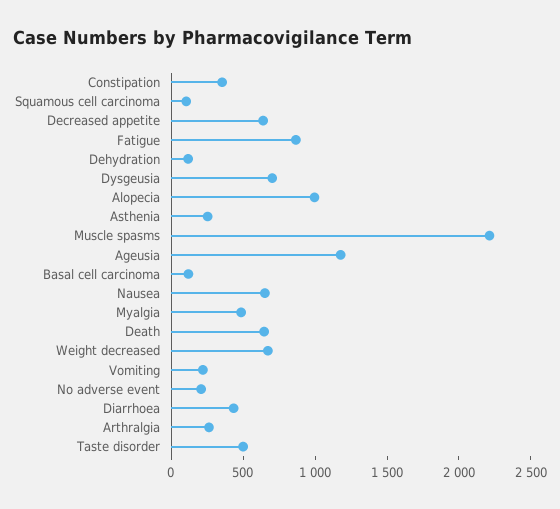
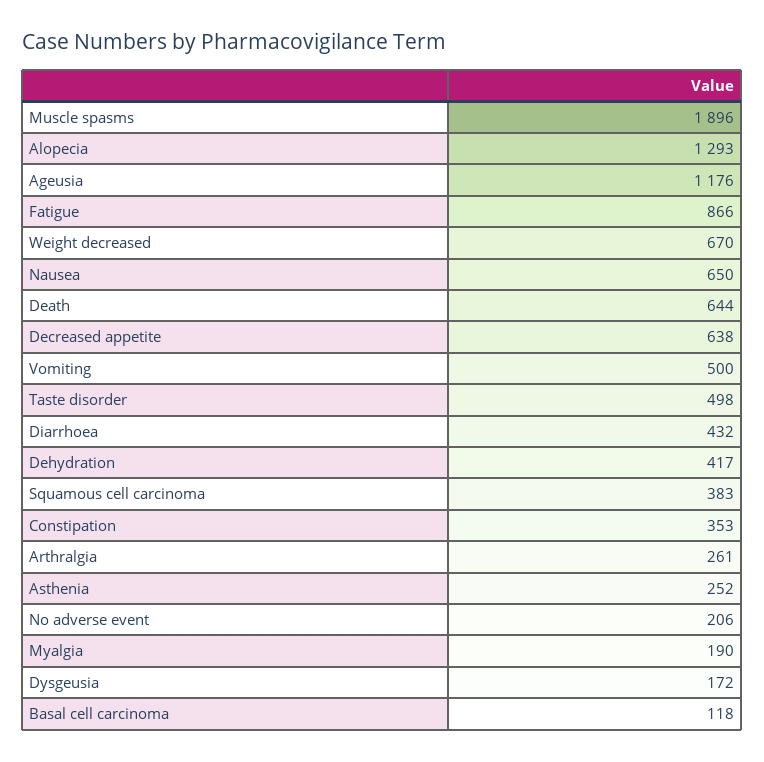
  {
    "Constipation": 353,
-   "Squamous cell carcinoma": 100,
+   "Squamous cell carcinoma": 383,
    "Decreased appetite": 638,
    "Fatigue": 866,
-   "Dehydration": 100,
+   "Dehydration": 417,
-   "Dysgeusia": 700,
+   "Dysgeusia": 172,
-   "Alopecia": 1000,
+   "Alopecia": 1293,
    "Asthenia": 252,
-   "Muscle spasms": 2200,
+   "Muscle spasms": 1896,
    "Ageusia": 1176,
    "Basal cell carcinoma": 118,
    "Nausea": 650,
-   "Myalgia": 500,
+   "Myalgia": 190,
    "Death": 644,
    "Weight decreased": 670,
-   "Vomiting": 200,
+   "Vomiting": 500,
    "No adverse event": 206,
    "Diarrhoea": 432,
    "Arthralgia": 261,
    "Taste disorder": 498
  }

